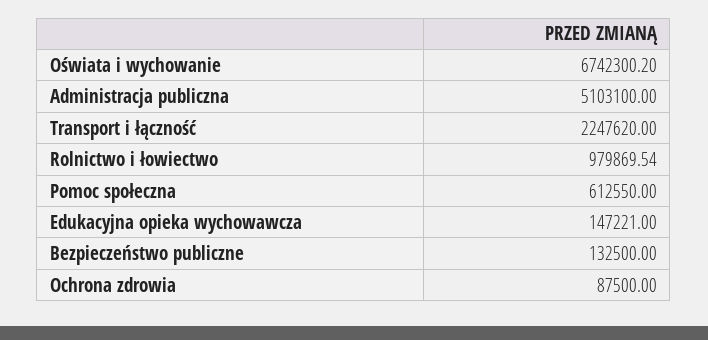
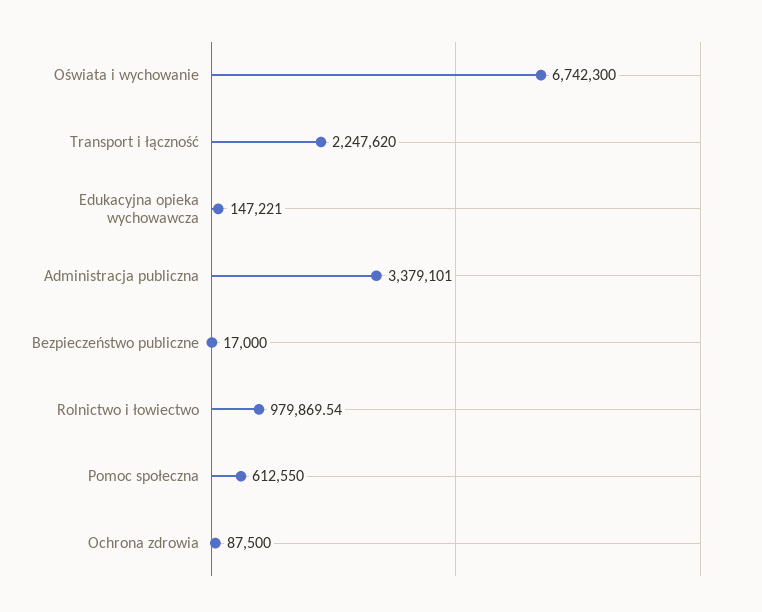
  {
-   "Oświata i wychowanie": 6742300.2,
+   "Oświata i wychowanie": 6742300,
-   "Administracja publiczna": 5103100,
+   "Administracja publiczna": 3379101,
    "Transport i łączność": 2247620,
    "Rolnictwo i łowiectwo": 979869.54,
    "Pomoc społeczna": 612550,
    "Edukacyjna opieka wychowawcza": 147221,
-   "Bezpieczeństwo publiczne": 132500,
+   "Bezpieczeństwo publiczne": 17000,
    "Ochrona zdrowia": 87500
  }

